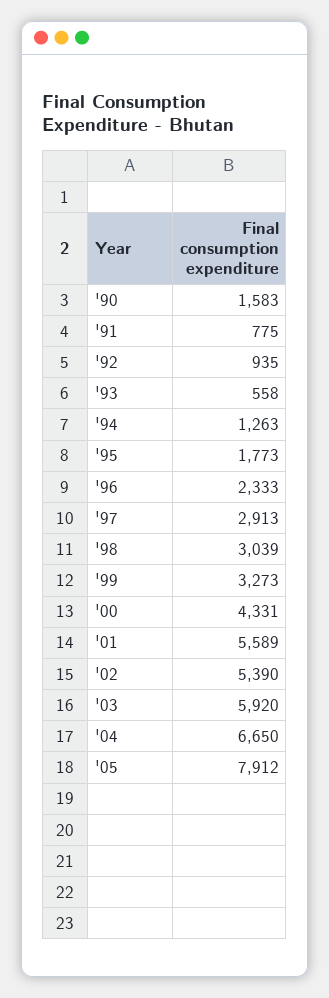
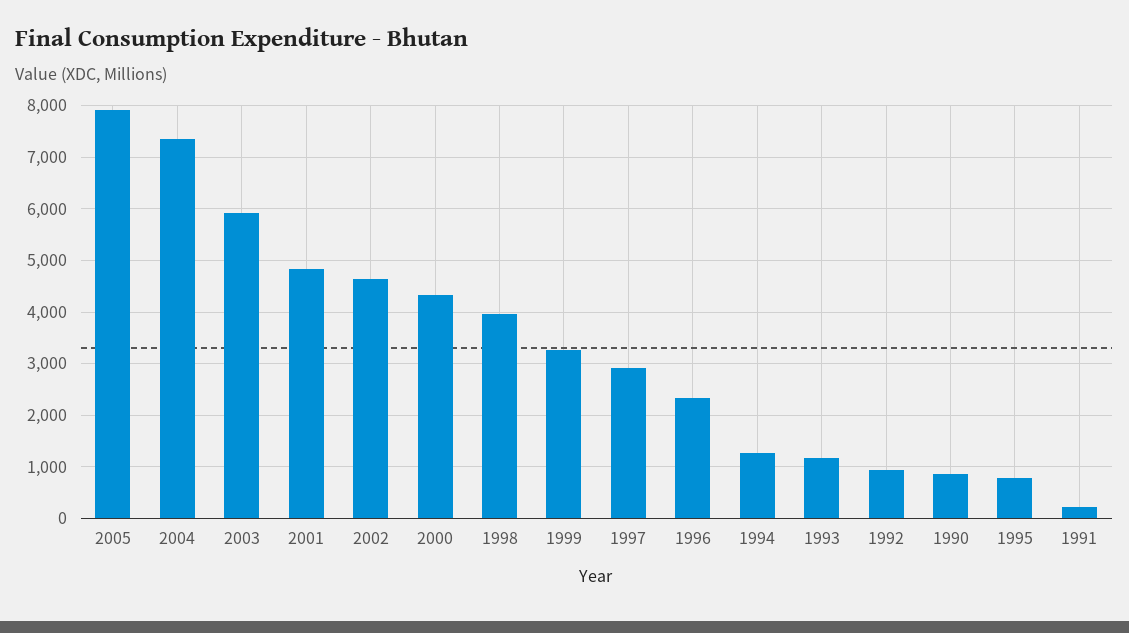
  {
-   "'90": 1583,
+   "'90": 800,
-   "'91": 775,
+   "'91": 200,
    "'92": 935,
-   "'93": 558,
+   "'93": 1200,
    "'94": 1263,
-   "'95": 1773,
+   "'95": 800,
    "'96": 2333,
    "'97": 2913,
-   "'98": 3039,
+   "'98": 4000,
    "'99": 3273,
    "'00": 4331,
-   "'01": 5589,
+   "'01": 4800,
-   "'02": 5390,
+   "'02": 4600,
    "'03": 5920,
-   "'04": 6650,
+   "'04": 7400,
    "'05": 7912
  }

